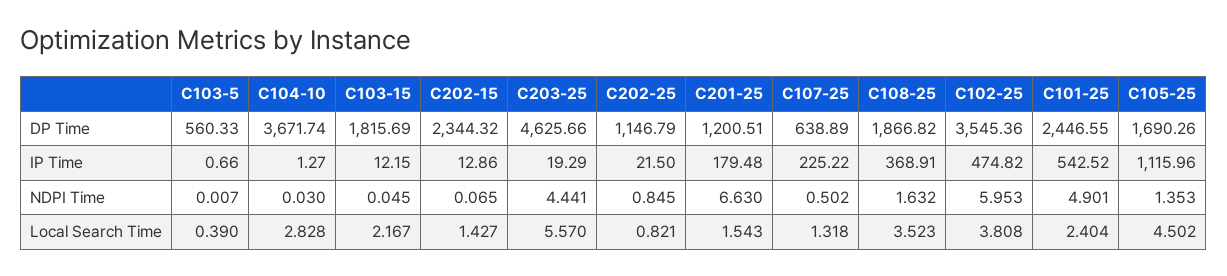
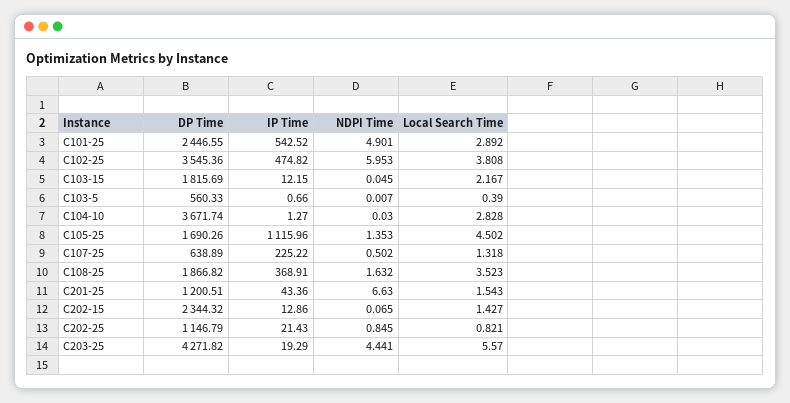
  {
    "C103-5": {
      "DP Time": 560.33,
      "IP Time": 0.66,
      "NDPI Time": 0.007,
      "Local Search Time": 0.39
    },
    "C104-10": {
      "DP Time": 3671.74,
      "IP Time": 1.27,
      "NDPI Time": 0.03,
      "Local Search Time": 2.828
    },
    "C103-15": {
      "DP Time": 1815.69,
      "IP Time": 12.15,
      "NDPI Time": 0.045,
      "Local Search Time": 2.167
    },
    "C202-15": {
      "DP Time": 2344.32,
      "IP Time": 12.86,
      "NDPI Time": 0.065,
      "Local Search Time": 1.427
    },
    "C203-25": {
-     "DP Time": 4625.66,
+     "DP Time": 4271.82,
      "IP Time": 19.29,
      "NDPI Time": 4.441,
      "Local Search Time": 5.57
    },
    "C202-25": {
      "DP Time": 1146.79,
-     "IP Time": 21.5,
+     "IP Time": 21.43,
      "NDPI Time": 0.845,
      "Local Search Time": 0.821
    },
    "C201-25": {
      "DP Time": 1200.51,
-     "IP Time": 179.48,
+     "IP Time": 43.36,
      "NDPI Time": 6.63,
      "Local Search Time": 1.543
    },
    "C107-25": {
      "DP Time": 638.89,
      "IP Time": 225.22,
      "NDPI Time": 0.502,
      "Local Search Time": 1.318
    },
    "C108-25": {
      "DP Time": 1866.82,
      "IP Time": 368.91,
      "NDPI Time": 1.632,
      "Local Search Time": 3.523
    },
    "C102-25": {
      "DP Time": 3545.36,
      "IP Time": 474.82,
      "NDPI Time": 5.953,
      "Local Search Time": 3.808
    },
    "C101-25": {
      "DP Time": 2446.55,
      "IP Time": 542.52,
      "NDPI Time": 4.901,
-     "Local Search Time": 2.404
+     "Local Search Time": 2.892
    },
    "C105-25": {
      "DP Time": 1690.26,
      "IP Time": 1115.96,
      "NDPI Time": 1.353,
      "Local Search Time": 4.502
    }
  }

